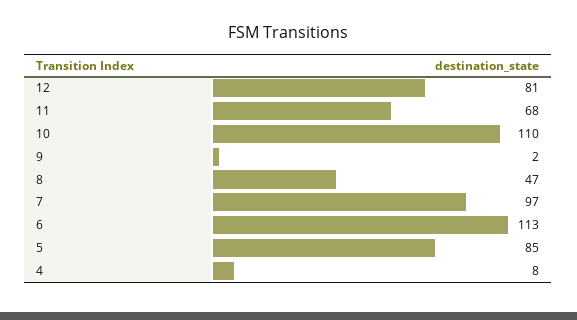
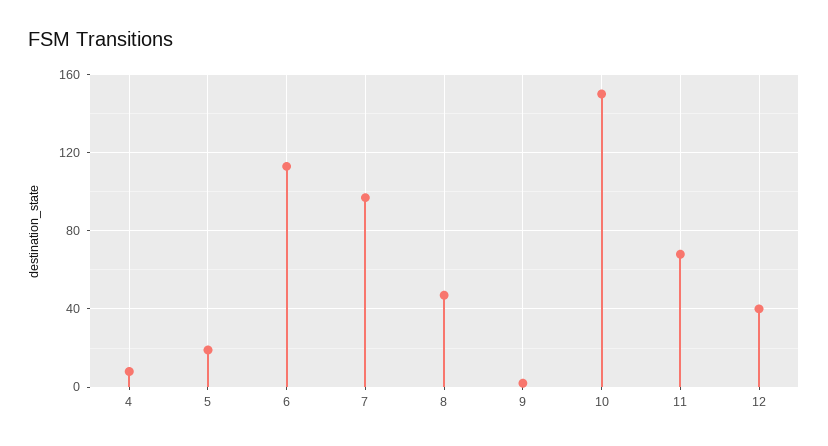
  {
-   "12": 81,
+   "12": 40,
    "11": 68,
-   "10": 110,
+   "10": 150,
    "9": 2,
    "8": 47,
    "7": 97,
    "6": 113,
-   "5": 85,
+   "5": 20,
    "4": 8
  }

